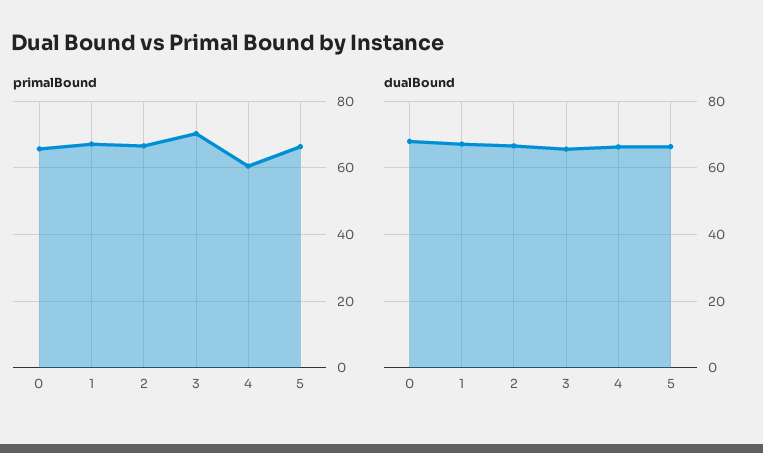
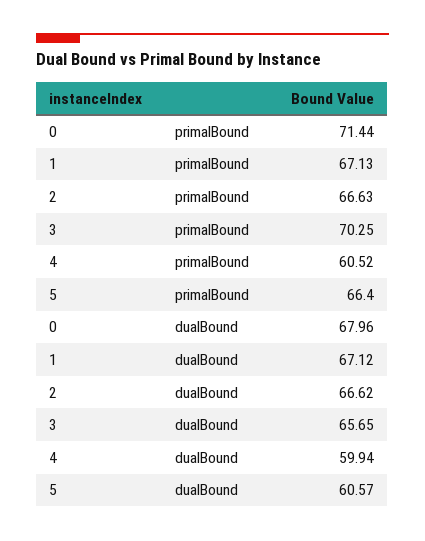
  {
    "primalBound": {
-     "0": 66,
+     "0": 71.44,
      "1": 67.13,
      "2": 66.63,
      "3": 70.25,
      "4": 60.52,
      "5": 66.4
    },
    "dualBound": {
      "0": 67.96,
      "1": 67.12,
      "2": 66.62,
      "3": 65.65,
-     "4": 66,
+     "4": 59.94,
-     "5": 66
+     "5": 60.57
    }
  }

